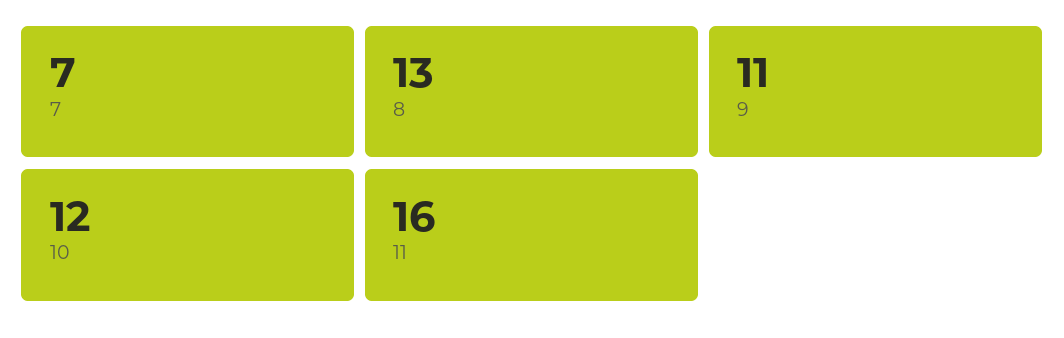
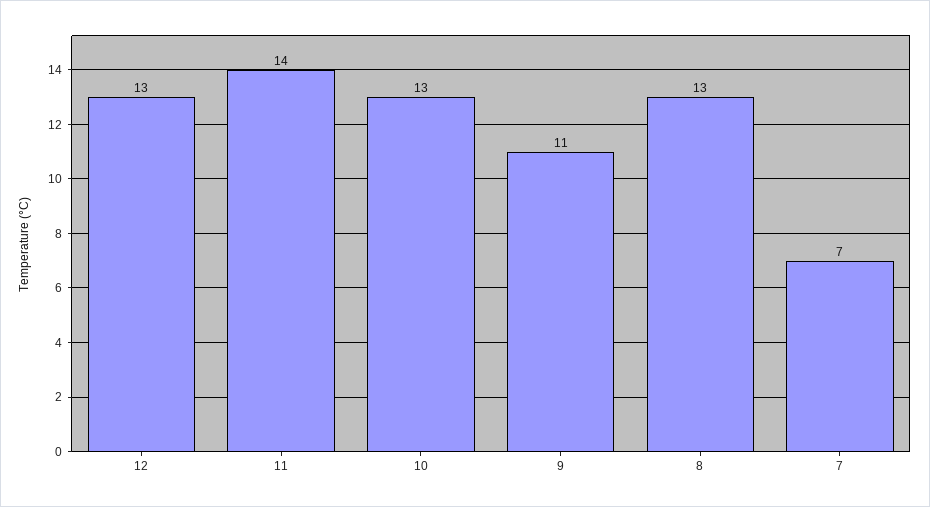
  {
    "7": 7,
    "8": 13,
    "9": 11,
-   "10": 12,
+   "10": 13,
-   "11": 16
+   "11": 14,
+   "12": 13
  }

